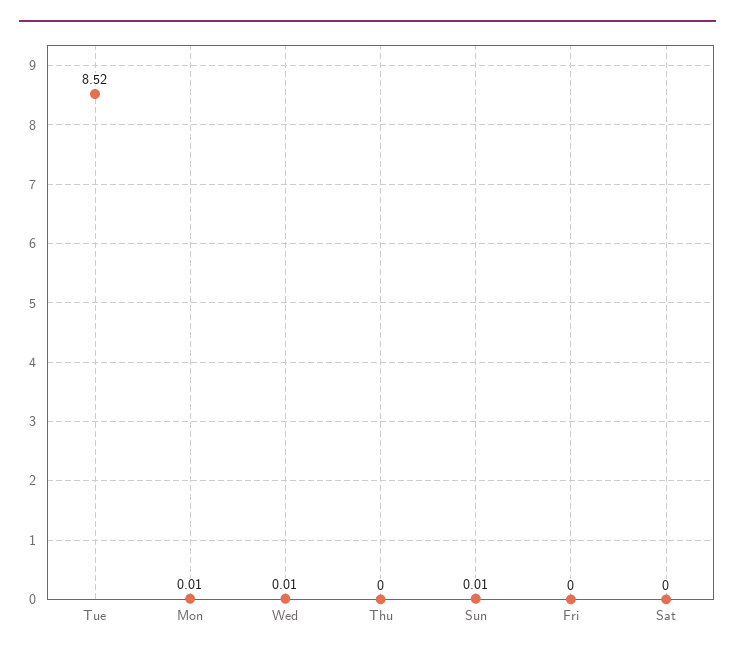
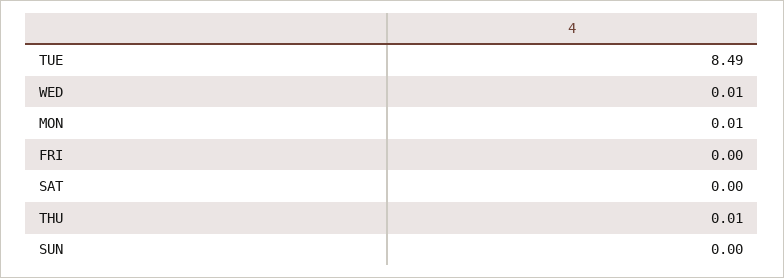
  {
-   "Tue": 8.52,
+   "Tue": 8.49,
    "Mon": 0.01,
    "Wed": 0.01,
-   "Thu": 0,
+   "Thu": 0.01,
-   "Sun": 0.01,
+   "Sun": 0,
    "Fri": 0,
    "Sat": 0
  }

